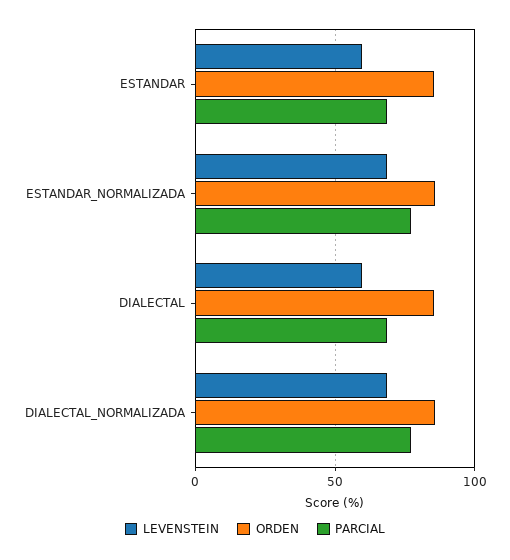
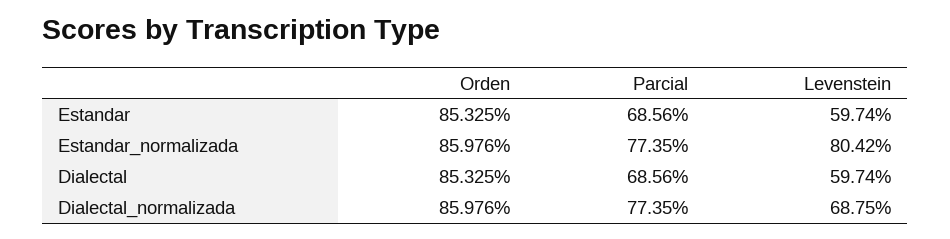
  {
    "LEVENSTEIN": {
      "ESTANDAR": 59.74,
-     "ESTANDAR_NORMALIZADA": 70,
+     "ESTANDAR_NORMALIZADA": 80.42,
      "DIALECTAL": 59.74,
      "DIALECTAL_NORMALIZADA": 68.75
    },
    "ORDEN": {
      "ESTANDAR": 85.325,
      "ESTANDAR_NORMALIZADA": 85.976,
      "DIALECTAL": 85.325,
      "DIALECTAL_NORMALIZADA": 85.976
    },
    "PARCIAL": {
      "ESTANDAR": 68.56,
      "ESTANDAR_NORMALIZADA": 77.35,
      "DIALECTAL": 68.56,
      "DIALECTAL_NORMALIZADA": 77.35
    }
  }

